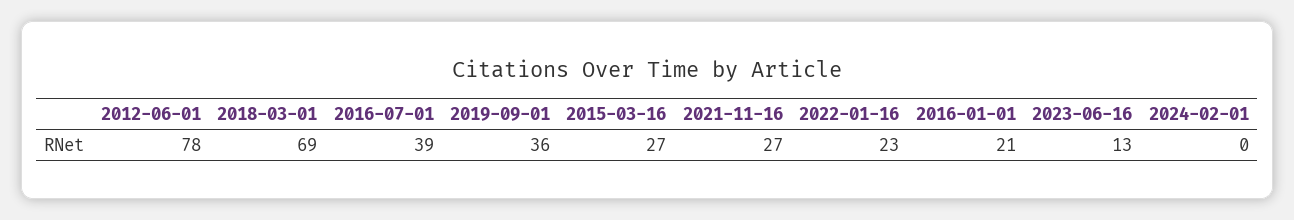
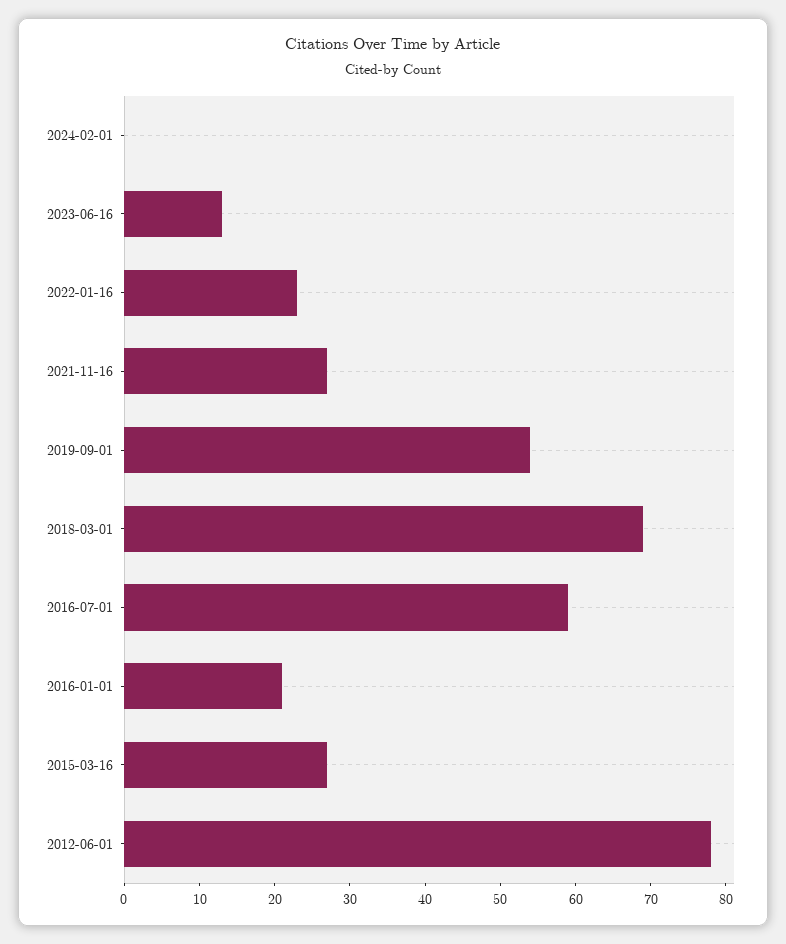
  {
    "2012-06-01": 78,
    "2018-03-01": 69,
-   "2016-07-01": 39,
+   "2016-07-01": 60,
-   "2019-09-01": 36,
+   "2019-09-01": 55,
    "2015-03-16": 27,
    "2021-11-16": 27,
    "2022-01-16": 23,
    "2016-01-01": 21,
    "2023-06-16": 13,
    "2024-02-01": 0
  }

